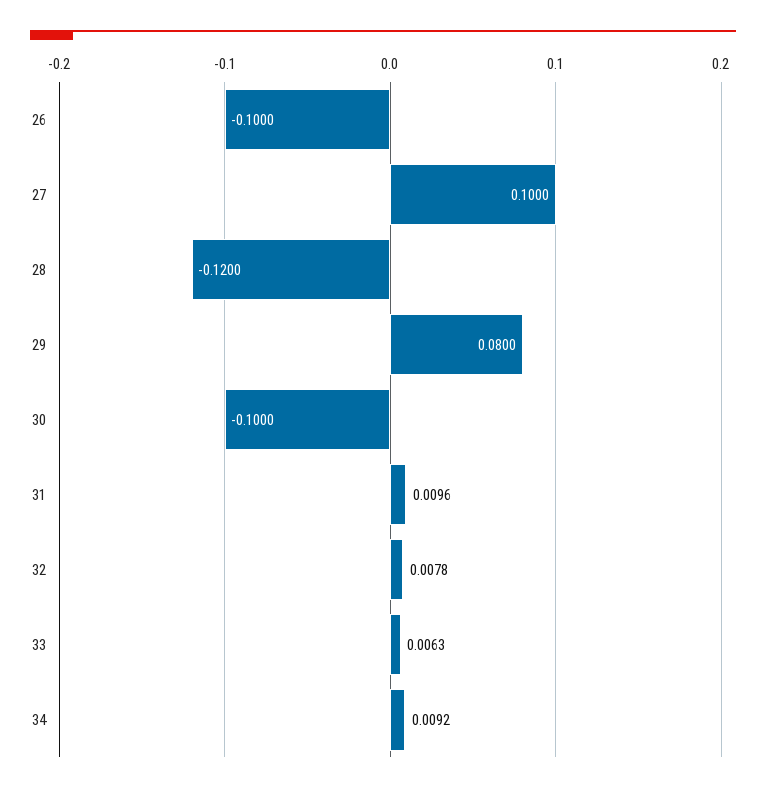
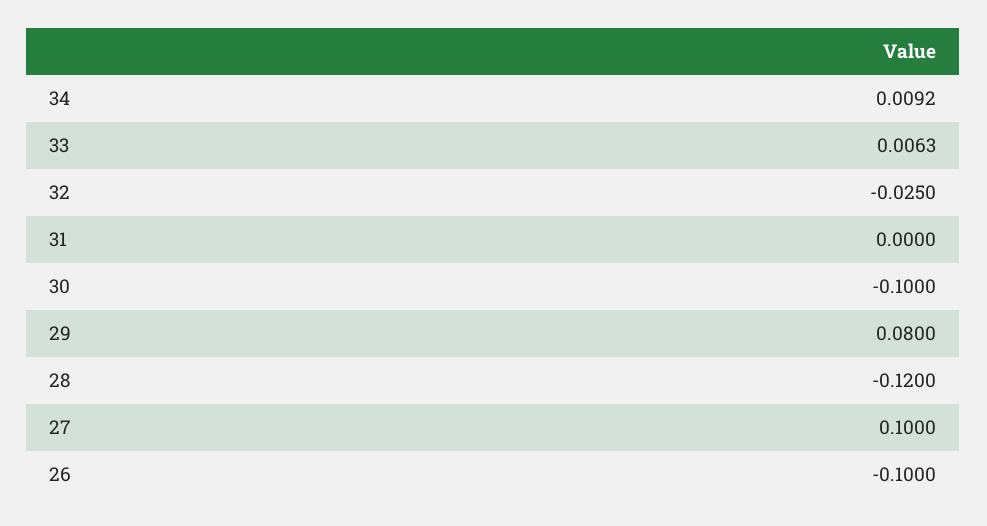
  {
    "26": -0.1,
    "27": 0.1,
    "28": -0.12,
    "29": 0.08,
    "30": -0.1,
-   "31": 0.0096,
+   "31": 0,
-   "32": 0.0078,
+   "32": -0.025,
    "33": 0.0063,
    "34": 0.0092
  }

